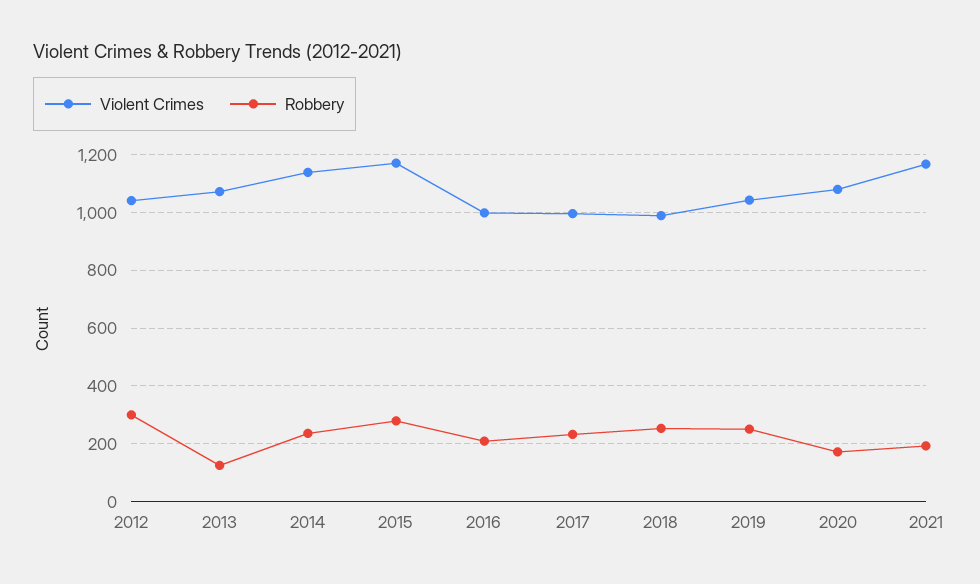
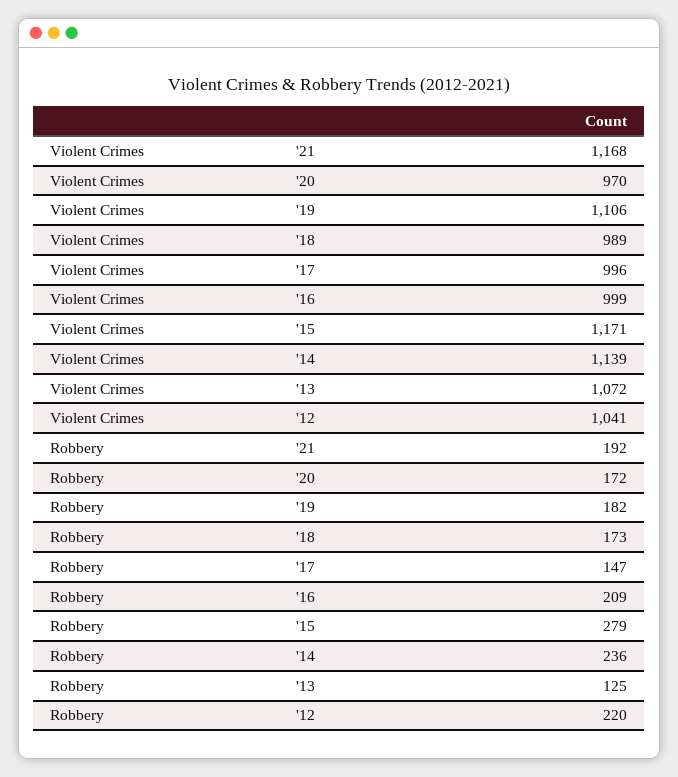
  {
    "Violent Crimes": {
      "2012": 1041,
      "2013": 1072,
      "2014": 1139,
      "2015": 1171,
      "2016": 999,
      "2017": 996,
      "2018": 989,
-     "2019": 1050,
+     "2019": 1106,
-     "2020": 1075,
+     "2020": 970,
      "2021": 1168
    },
    "Robbery": {
-     "2012": 300,
+     "2012": 220,
      "2013": 125,
      "2014": 236,
      "2015": 279,
      "2016": 209,
-     "2017": 225,
+     "2017": 147,
-     "2018": 250,
+     "2018": 173,
-     "2019": 250,
+     "2019": 182,
      "2020": 172,
      "2021": 192
    }
  }

